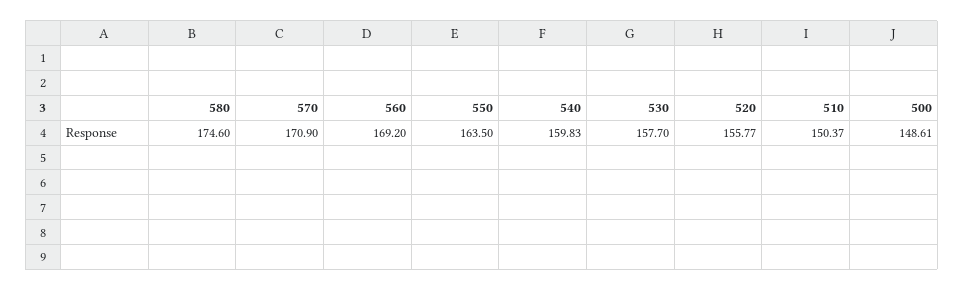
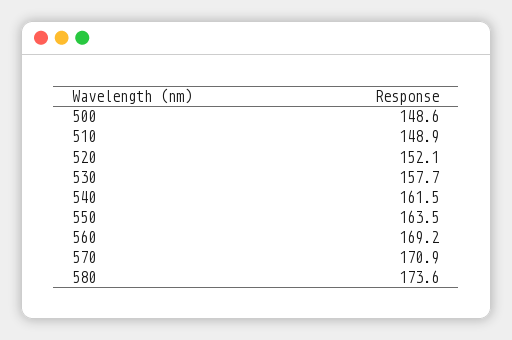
  {
-   "580": 174.6,
+   "580": 173.6,
    "570": 170.9,
    "560": 169.2,
    "550": 163.5,
-   "540": 159.83,
+   "540": 161.5,
    "530": 157.7,
-   "520": 155.77,
+   "520": 152.1,
-   "510": 150.37,
+   "510": 148.9,
    "500": 148.61
  }

